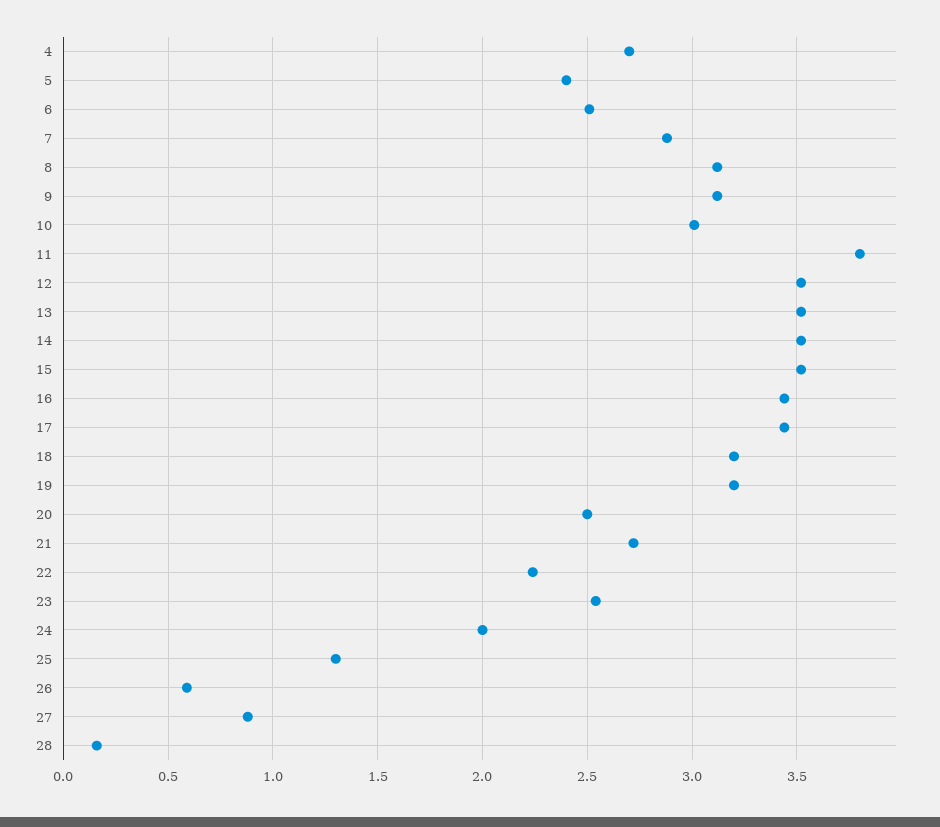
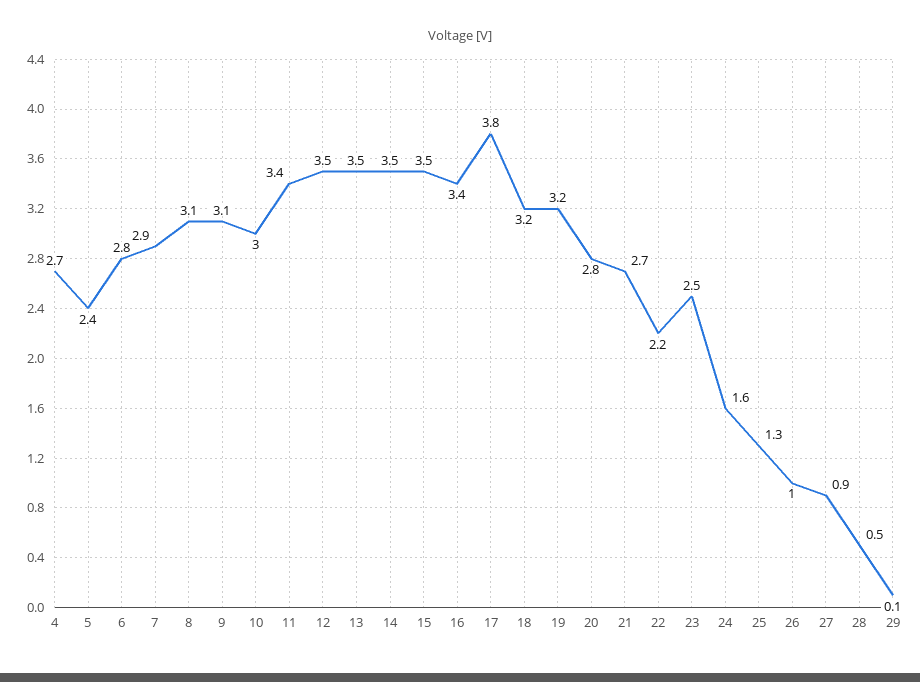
  {
    "4": 2.7,
    "5": 2.4,
-   "6": 2.5,
+   "6": 2.8,
    "7": 2.9,
    "8": 3.1,
    "9": 3.1,
    "10": 3,
-   "11": 3.8,
+   "11": 3.4,
    "12": 3.5,
    "13": 3.5,
    "14": 3.5,
    "15": 3.5,
    "16": 3.4,
-   "17": 3.45,
+   "17": 3.8,
    "18": 3.2,
    "19": 3.2,
-   "20": 2.5,
+   "20": 2.8,
    "21": 2.7,
    "22": 2.2,
    "23": 2.5,
-   "24": 2,
+   "24": 1.6,
    "25": 1.3,
-   "26": 0.6,
+   "26": 1,
    "27": 0.9,
-   "28": 0.15
+   "28": 0.5,
+   "29": 0.1
  }

